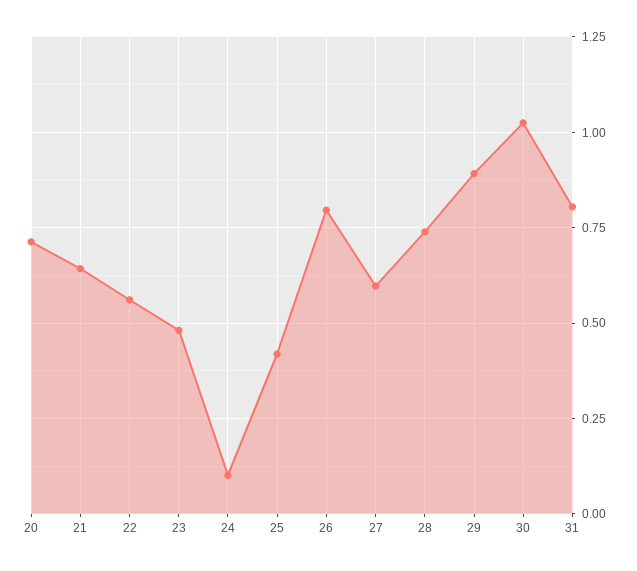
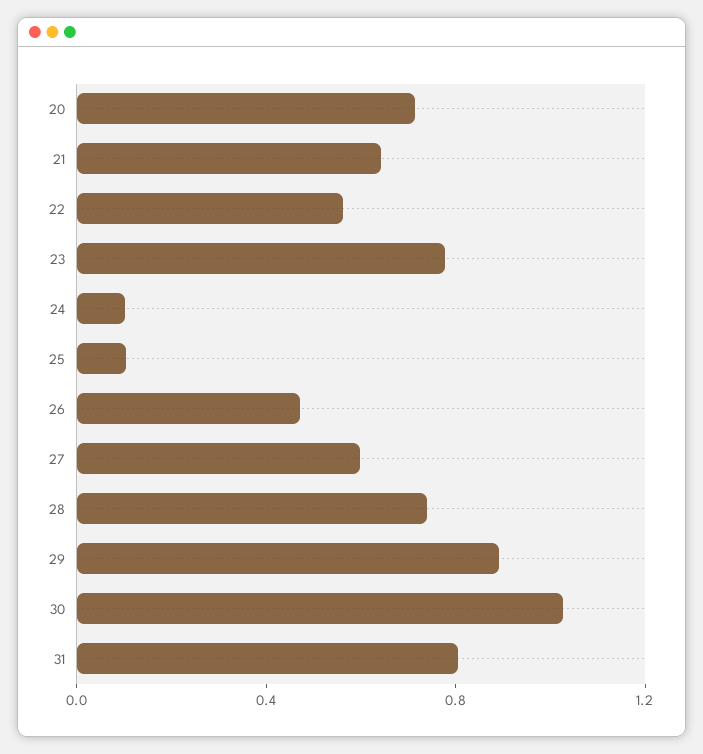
  {
    "20": 0.725,
    "21": 0.65,
    "22": 0.55,
-   "23": 0.475,
+   "23": 0.8,
    "24": 0.1,
-   "25": 0.425,
+   "25": 0.1,
-   "26": 0.8,
+   "26": 0.5,
    "27": 0.6,
    "28": 0.75,
    "29": 0.9,
    "30": 1.025,
    "31": 0.8
  }

